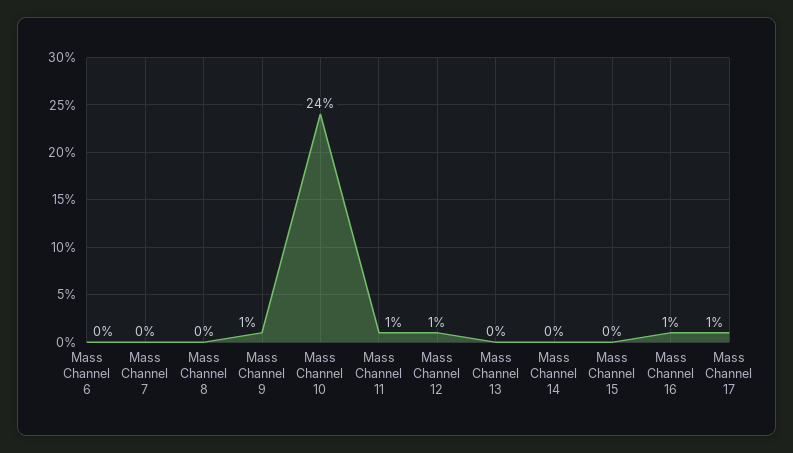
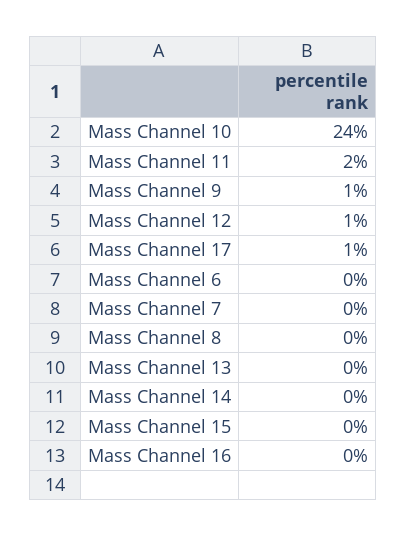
  {
    "Mass Channel 6": 0,
    "Mass Channel 7": 0,
    "Mass Channel 8": 0,
    "Mass Channel 9": 1,
    "Mass Channel 10": 24,
-   "Mass Channel 11": 1,
+   "Mass Channel 11": 2,
    "Mass Channel 12": 1,
    "Mass Channel 13": 0,
    "Mass Channel 14": 0,
    "Mass Channel 15": 0,
-   "Mass Channel 16": 1,
+   "Mass Channel 16": 0,
    "Mass Channel 17": 1
  }

